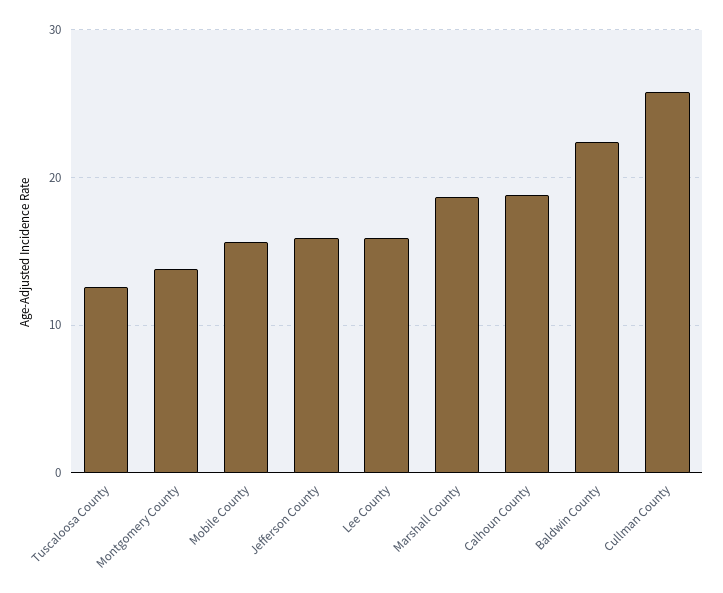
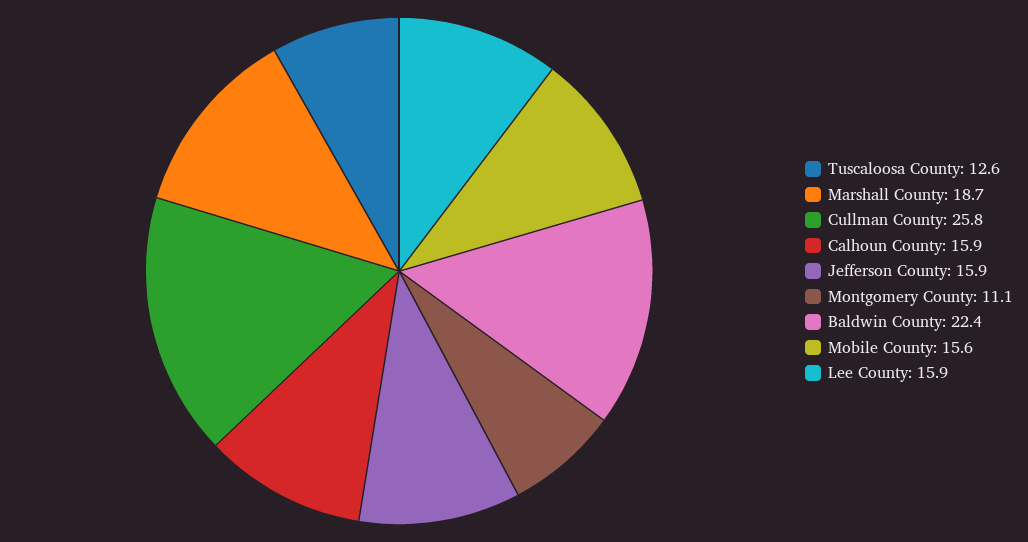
  {
    "Tuscaloosa County": 12.6,
-   "Montgomery County": 14,
+   "Montgomery County": 11.1,
    "Mobile County": 15.6,
    "Jefferson County": 15.9,
    "Lee County": 15.9,
    "Marshall County": 18.7,
-   "Calhoun County": 19,
+   "Calhoun County": 15.9,
    "Baldwin County": 22.4,
    "Cullman County": 25.8
  }

